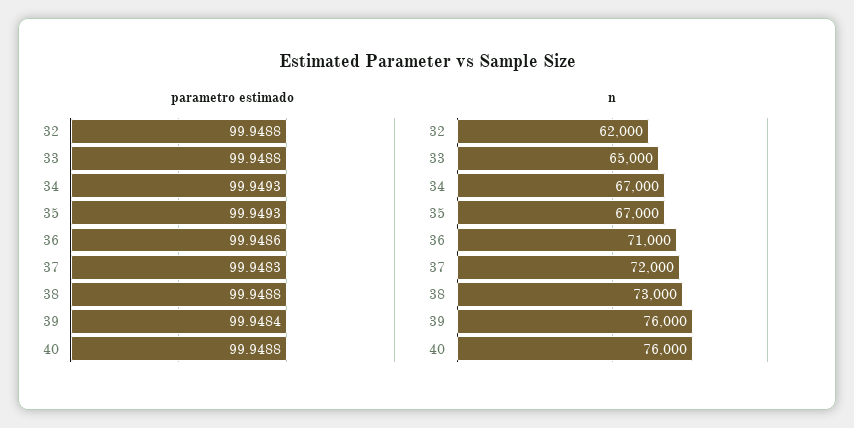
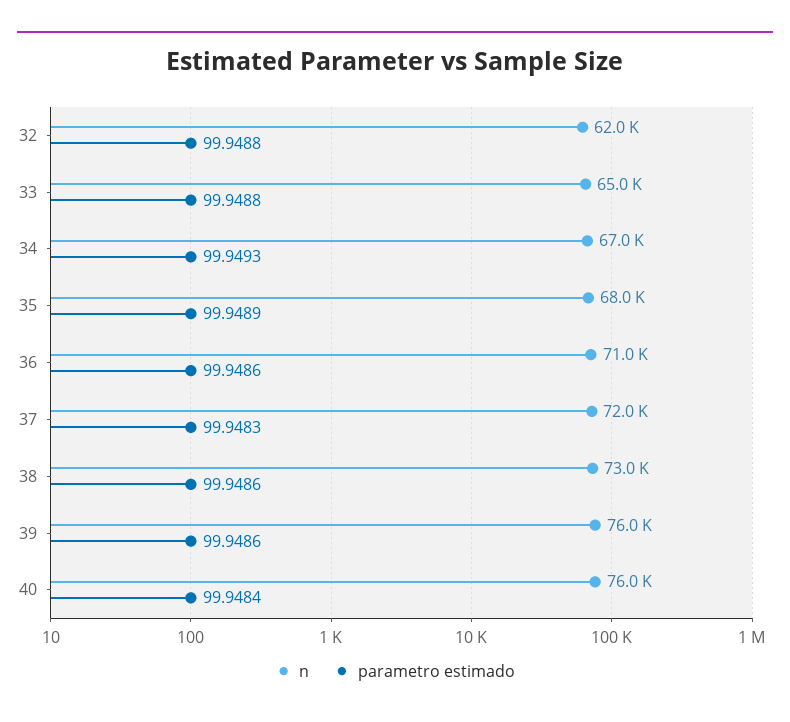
  {
    "parametro estimado": {
      "32": 99.9488,
      "33": 99.9488,
      "34": 99.9493,
-     "35": 99.9493,
+     "35": 99.9489,
      "36": 99.9486,
      "37": 99.9483,
-     "38": 99.9488,
+     "38": 99.9486,
-     "39": 99.9484,
+     "39": 99.9486,
-     "40": 99.9488
+     "40": 99.9484
    },
    "n": {
      "32": 62000,
      "33": 65000,
      "34": 67000,
-     "35": 67000,
+     "35": 68000,
      "36": 71000,
      "37": 72000,
      "38": 73000,
      "39": 76000,
      "40": 76000
    }
  }

